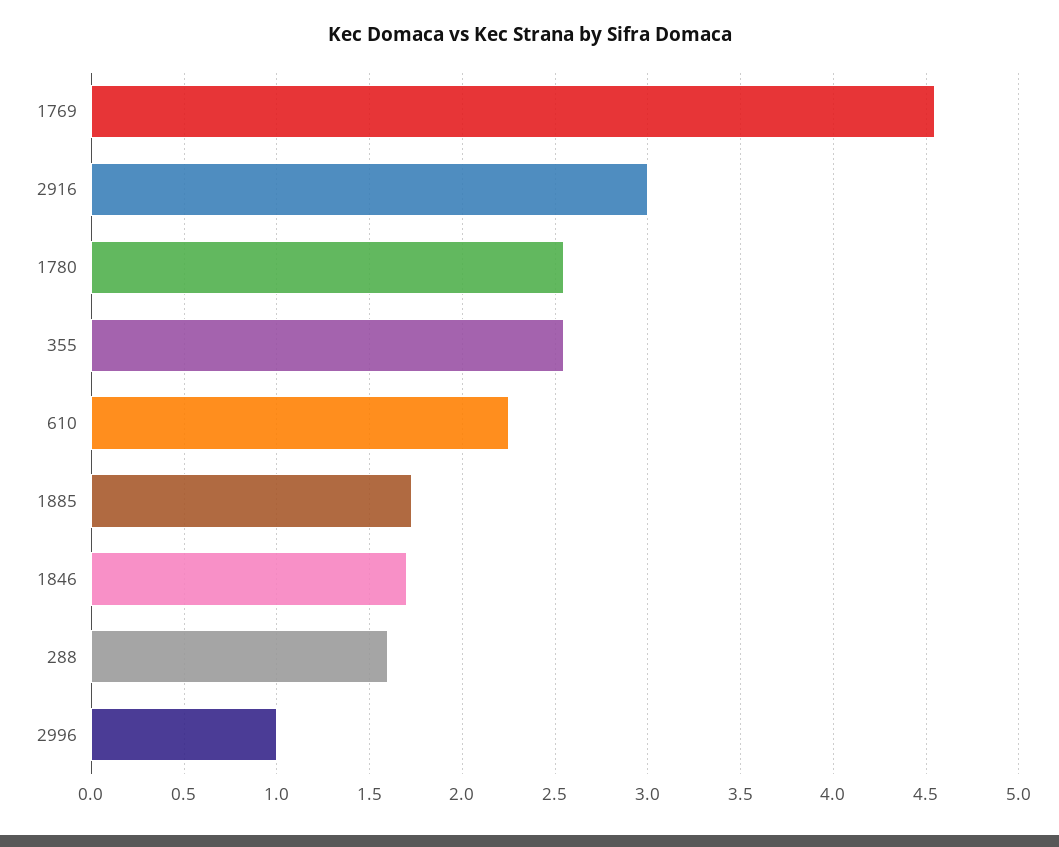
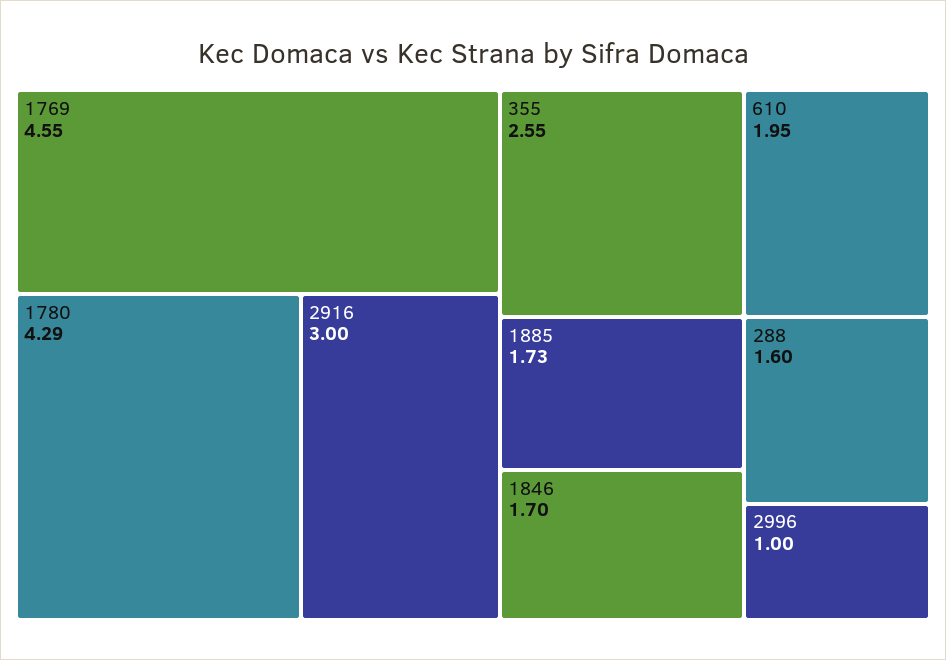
  {
    "1769": 4.55,
    "2916": 3,
-   "1780": 2.55,
+   "1780": 4.29,
    "355": 2.55,
-   "610": 2.25,
+   "610": 1.95,
    "1885": 1.73,
    "1846": 1.7,
    "288": 1.6,
    "2996": 1
  }

